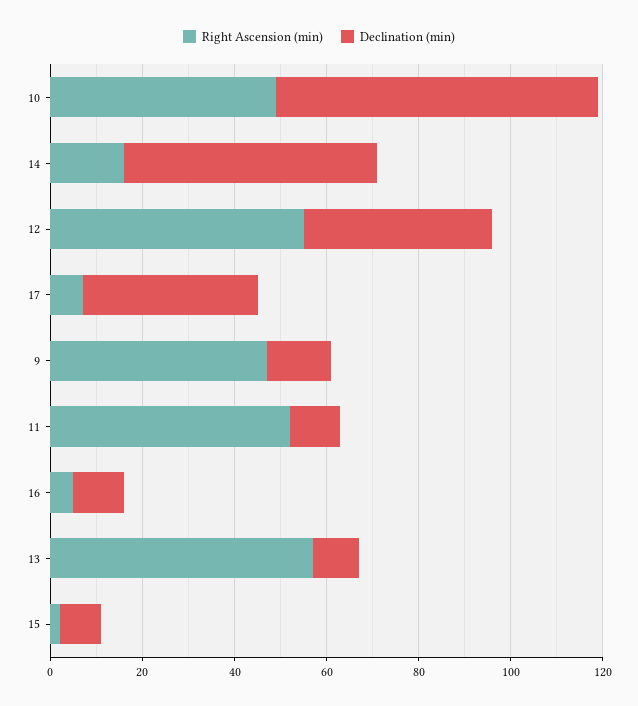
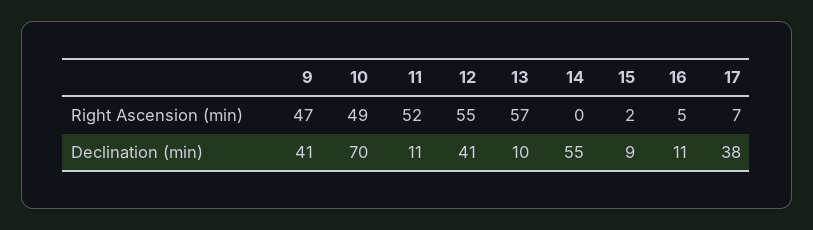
  {
    "Right Ascension (min)": {
      "10": 49,
-     "14": 15,
+     "14": 0,
      "12": 55,
      "17": 7,
      "9": 47,
      "11": 52,
      "16": 5,
      "13": 57,
      "15": 2
    },
    "Declination (min)": {
      "10": 70,
      "14": 55,
      "12": 41,
      "17": 38,
-     "9": 15,
+     "9": 41,
      "11": 11,
      "16": 11,
      "13": 10,
      "15": 9
    }
  }

